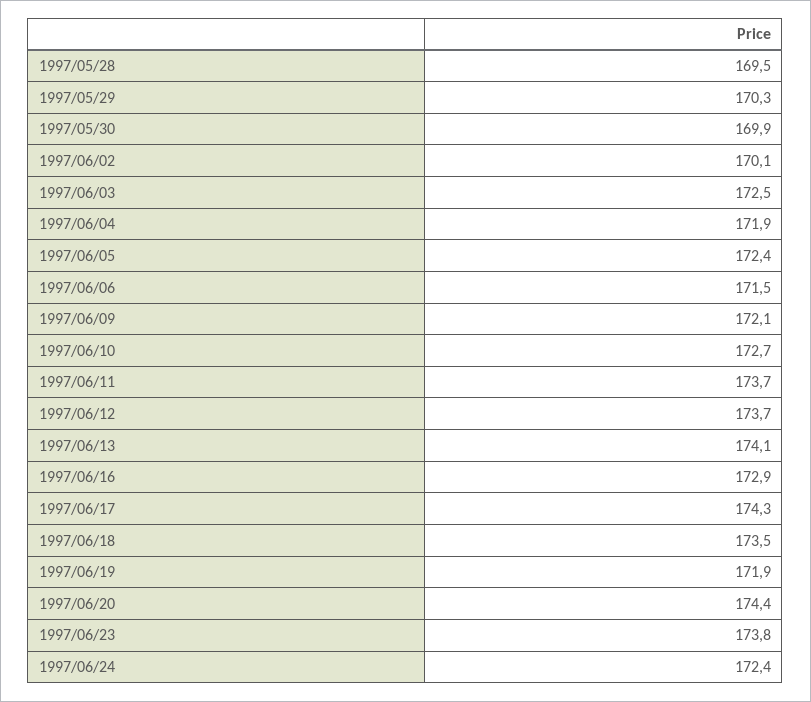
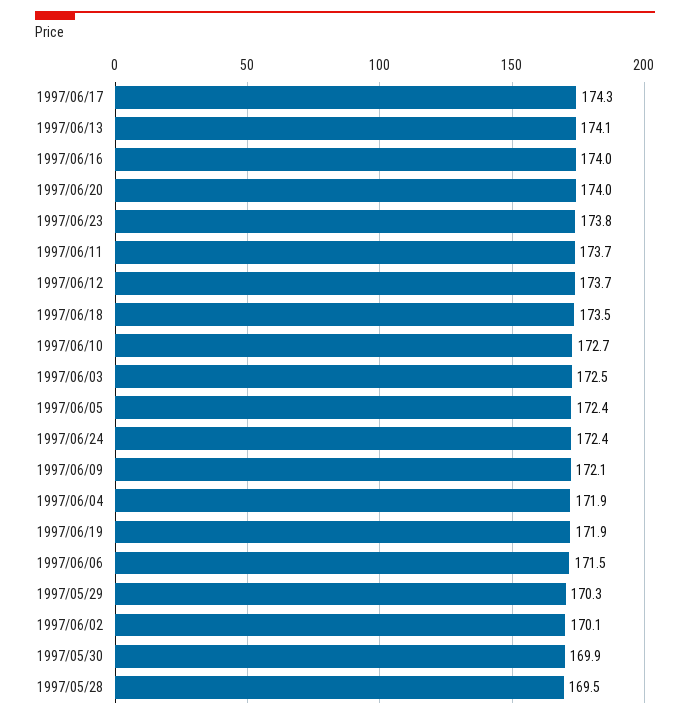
  {
    "1997/05/28": 169.5,
    "1997/05/29": 170.3,
    "1997/05/30": 169.9,
    "1997/06/02": 170.1,
    "1997/06/03": 172.5,
    "1997/06/04": 171.9,
    "1997/06/05": 172.4,
    "1997/06/06": 171.5,
    "1997/06/09": 172.1,
    "1997/06/10": 172.7,
    "1997/06/11": 173.7,
    "1997/06/12": 173.7,
    "1997/06/13": 174.1,
-   "1997/06/16": 172.9,
+   "1997/06/16": 174,
    "1997/06/17": 174.3,
    "1997/06/18": 173.5,
    "1997/06/19": 171.9,
-   "1997/06/20": 174.4,
+   "1997/06/20": 174,
    "1997/06/23": 173.8,
    "1997/06/24": 172.4
  }

